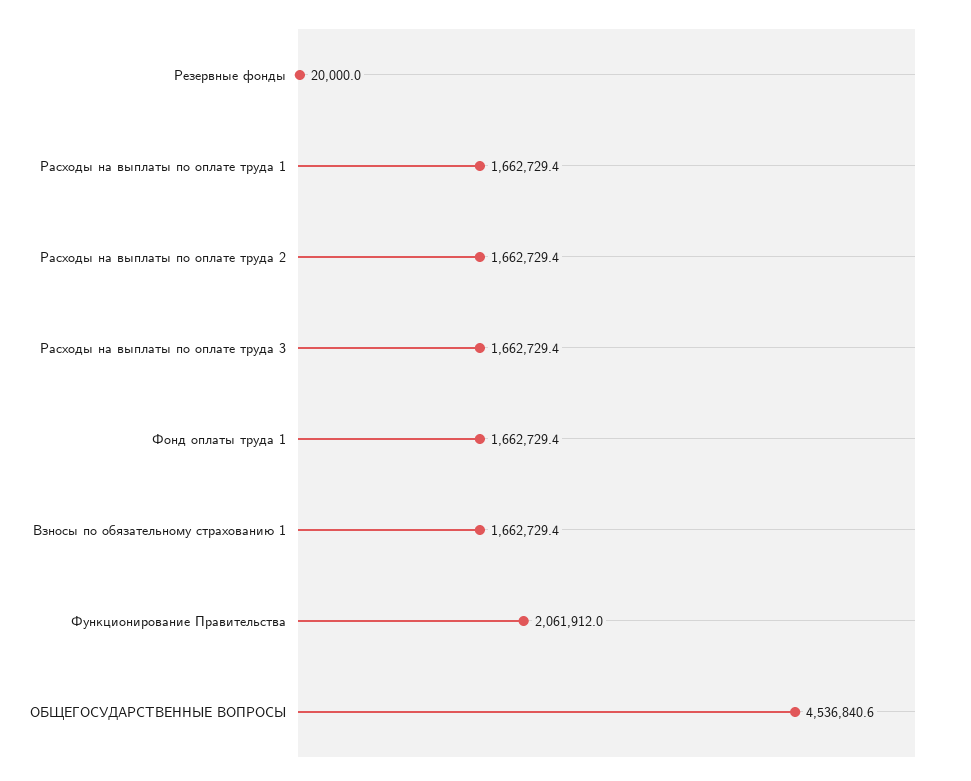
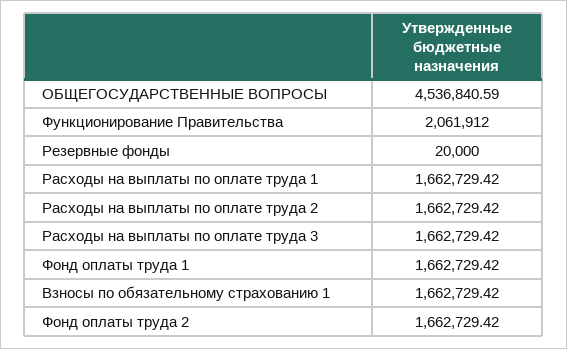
  {
    "Резервные фонды": 20000,
    "Расходы на выплаты по оплате труда 1": 1662729.42,
    "Расходы на выплаты по оплате труда 2": 1662729.42,
    "Расходы на выплаты по оплате труда 3": 1662729.42,
    "Фонд оплаты труда 1": 1662729.42,
    "Взносы по обязательному страхованию 1": 1662729.42,
    "Функционирование Правительства": 2061912,
-   "ОБЩЕГОСУДАРСТВЕННЫЕ ВОПРОСЫ": 4536840.59
+   "ОБЩЕГОСУДАРСТВЕННЫЕ ВОПРОСЫ": 4536840.59,
+   "Фонд оплаты труда 2": 1662729.42
  }

